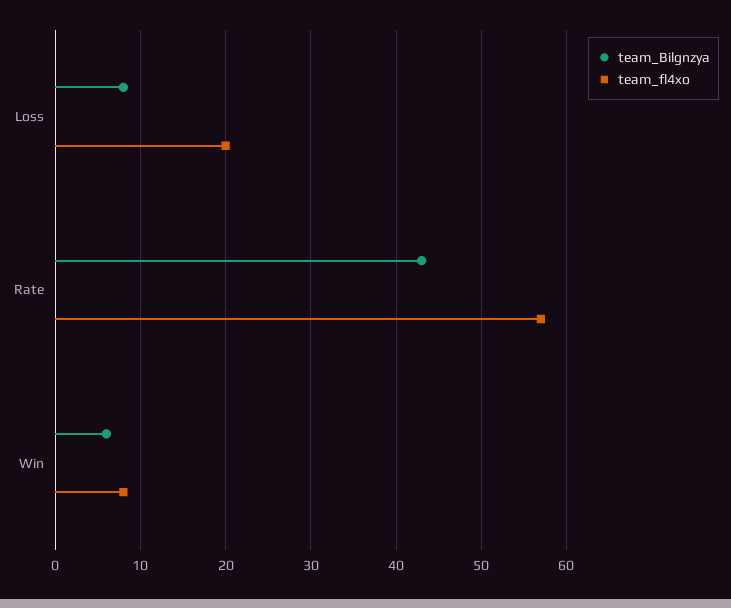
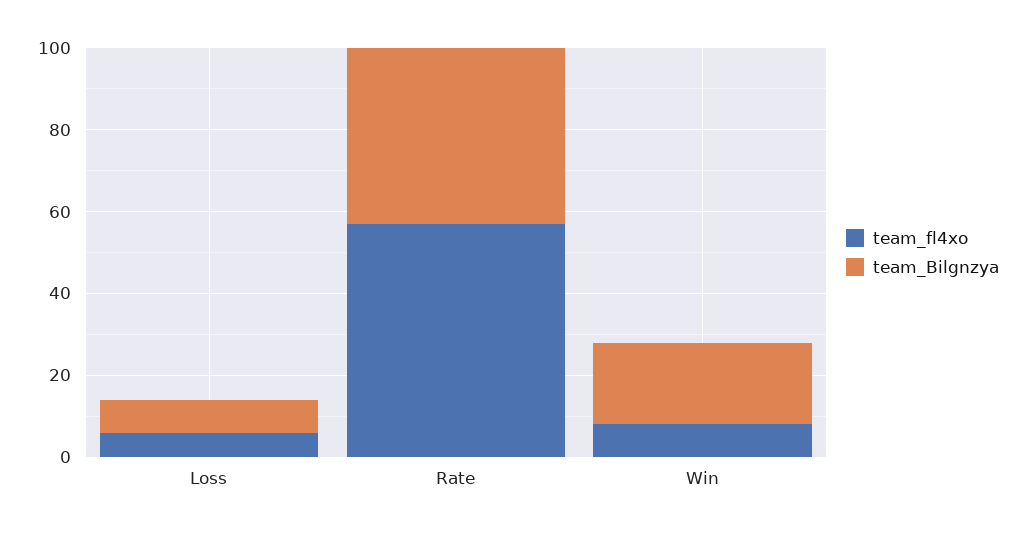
  {
    "team_Bilgnzya": {
      "Loss": 8,
      "Rate": 43,
-     "Win": 6
+     "Win": 20
    },
    "team_fl4xo": {
-     "Loss": 20,
+     "Loss": 5,
      "Rate": 57,
      "Win": 8
    }
  }

